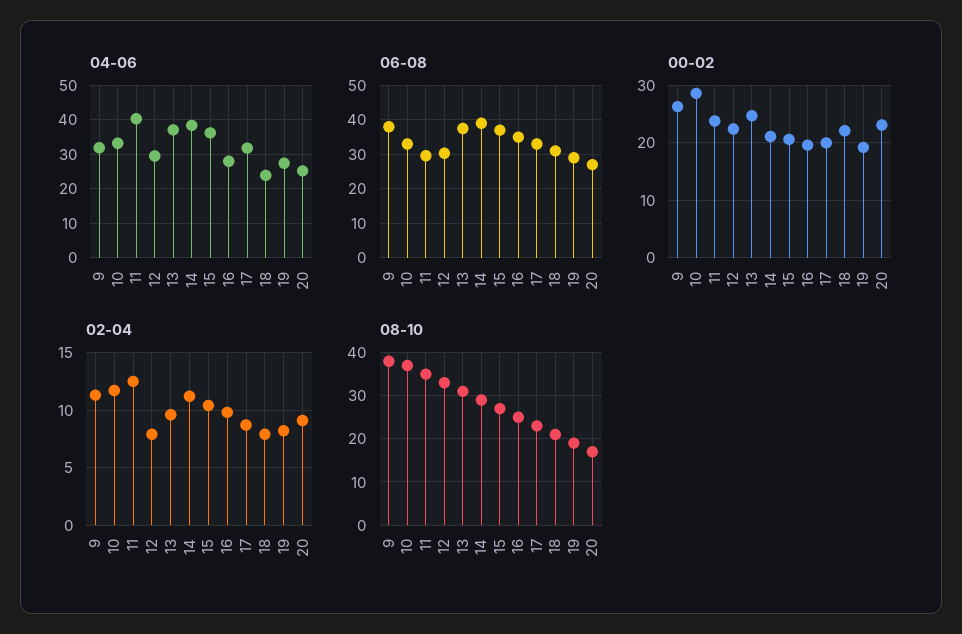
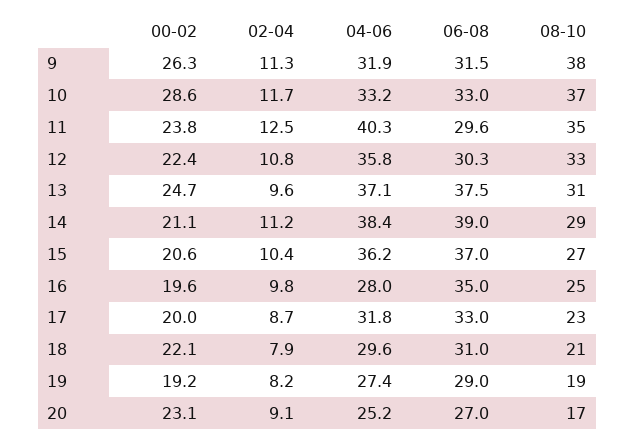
  {
    "04-06": {
      "9": 31.9,
      "10": 33.2,
      "11": 40.3,
-     "12": 30,
+     "12": 35.8,
      "13": 37.1,
      "14": 38.4,
      "15": 36.2,
      "16": 28,
      "17": 31.8,
-     "18": 24,
+     "18": 29.6,
      "19": 27.4,
      "20": 25.2
    },
    "06-08": {
-     "9": 38,
+     "9": 31.5,
      "10": 33,
      "11": 29.6,
      "12": 30.3,
      "13": 37.5,
      "14": 39,
      "15": 37,
      "16": 35,
      "17": 33,
      "18": 31,
      "19": 29,
      "20": 27
    },
    "00-02": {
      "9": 26.3,
      "10": 28.6,
      "11": 23.8,
      "12": 22.4,
      "13": 24.7,
      "14": 21.1,
      "15": 20.6,
      "16": 19.6,
      "17": 20,
      "18": 22.1,
      "19": 19.2,
      "20": 23.1
    },
    "02-04": {
      "9": 11.3,
      "10": 11.7,
      "11": 12.5,
-     "12": 8,
+     "12": 10.8,
      "13": 9.6,
      "14": 11.2,
      "15": 10.4,
      "16": 9.8,
      "17": 8.7,
      "18": 7.9,
      "19": 8.2,
      "20": 9.1
    },
    "08-10": {
      "9": 38,
      "10": 37,
      "11": 35,
      "12": 33,
      "13": 31,
      "14": 29,
      "15": 27,
      "16": 25,
      "17": 23,
      "18": 21,
      "19": 19,
      "20": 17
    }
  }

